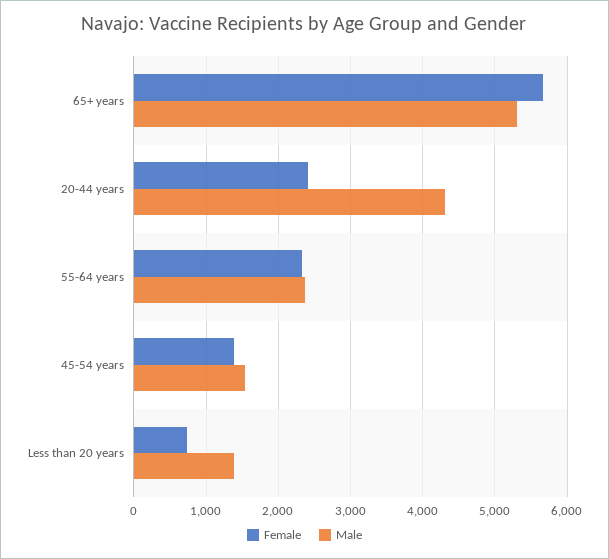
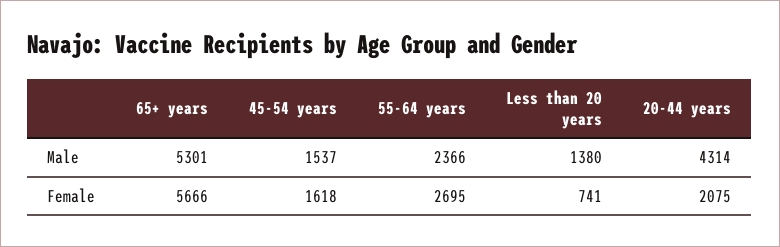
  {
    "Female": {
      "65+ years": 5666,
-     "20-44 years": 2400,
+     "20-44 years": 2075,
-     "55-64 years": 2300,
+     "55-64 years": 2695,
-     "45-54 years": 1400,
+     "45-54 years": 1618,
      "Less than 20 years": 741
    },
    "Male": {
      "65+ years": 5301,
      "20-44 years": 4314,
      "55-64 years": 2366,
      "45-54 years": 1537,
      "Less than 20 years": 1380
    }
  }

